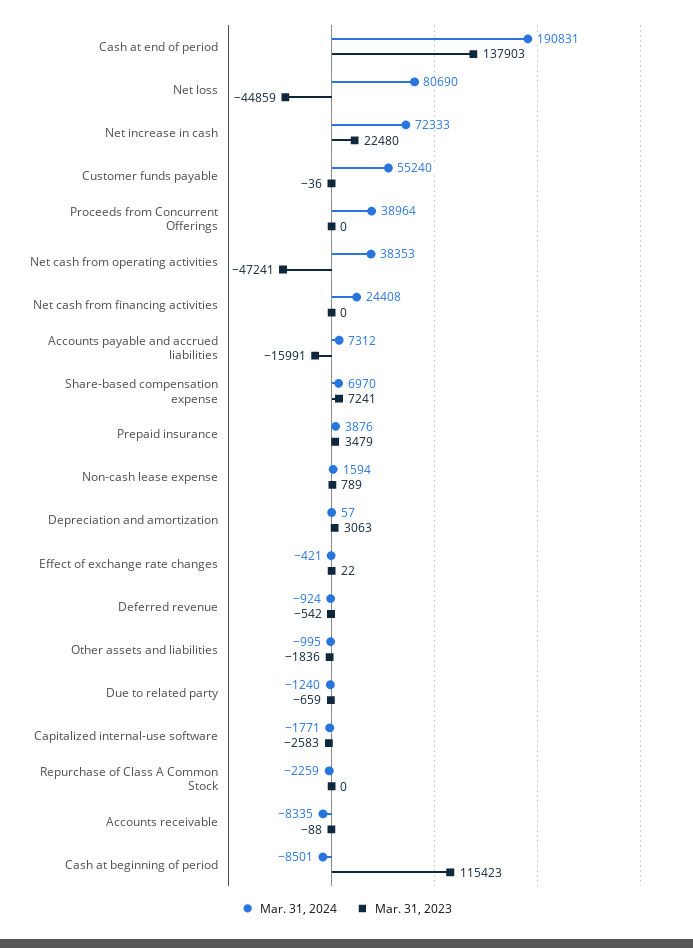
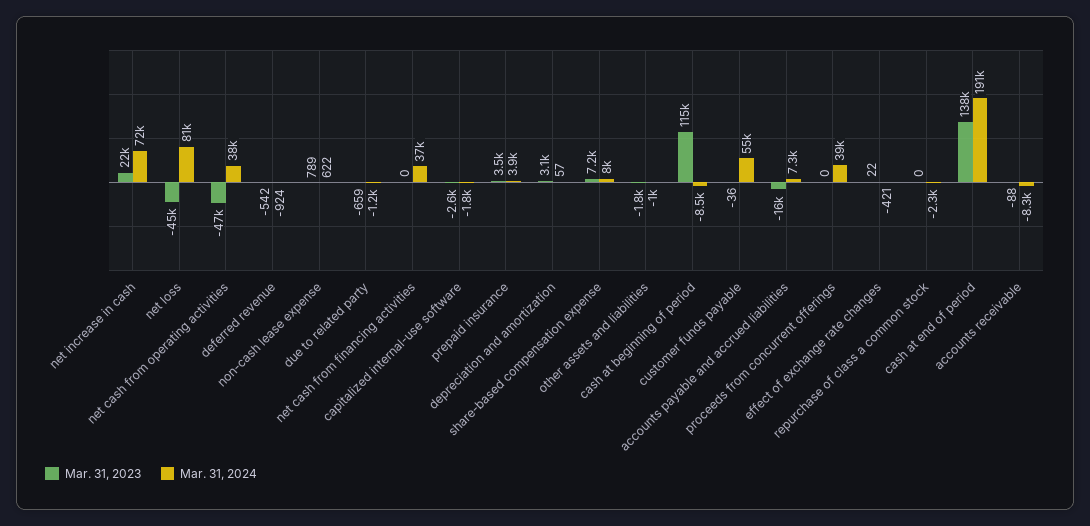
  {
    "Mar. 31, 2024": {
      "Cash at end of period": 190831,
      "Net loss": 80690,
      "Net increase in cash": 72333,
      "Customer funds payable": 55240,
      "Proceeds from Concurrent Offerings": 38964,
      "Net cash from operating activities": 38353,
-     "Net cash from financing activities": 24408,
+     "Net cash from financing activities": 37000,
      "Accounts payable and accrued liabilities": 7312,
-     "Share-based compensation expense": 6970,
+     "Share-based compensation expense": 8000,
      "Prepaid insurance": 3876,
-     "Non-cash lease expense": 1594,
+     "Non-cash lease expense": 622,
      "Depreciation and amortization": 57,
      "Effect of exchange rate changes": -421,
      "Deferred revenue": -924,
      "Other assets and liabilities": -995,
      "Due to related party": -1240,
      "Capitalized internal-use software": -1771,
      "Repurchase of Class A Common Stock": -2259,
      "Accounts receivable": -8335,
      "Cash at beginning of period": -8501
    },
    "Mar. 31, 2023": {
      "Cash at end of period": 137903,
      "Net loss": -44859,
      "Net increase in cash": 22480,
      "Customer funds payable": -36,
      "Proceeds from Concurrent Offerings": 0,
      "Net cash from operating activities": -47241,
      "Net cash from financing activities": 0,
      "Accounts payable and accrued liabilities": -15991,
      "Share-based compensation expense": 7241,
      "Prepaid insurance": 3479,
      "Non-cash lease expense": 789,
      "Depreciation and amortization": 3063,
      "Effect of exchange rate changes": 22,
      "Deferred revenue": -542,
      "Other assets and liabilities": -1836,
      "Due to related party": -659,
      "Capitalized internal-use software": -2583,
      "Repurchase of Class A Common Stock": 0,
      "Accounts receivable": -88,
      "Cash at beginning of period": 115423
    }
  }

